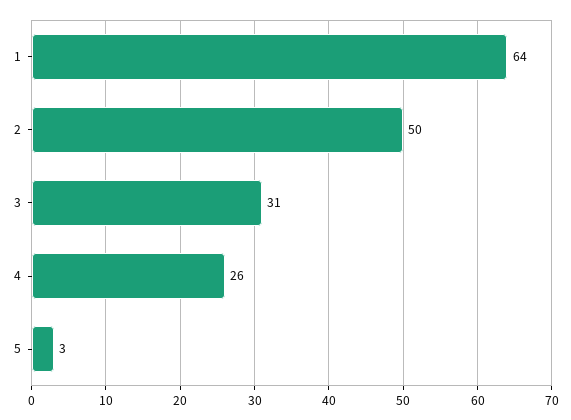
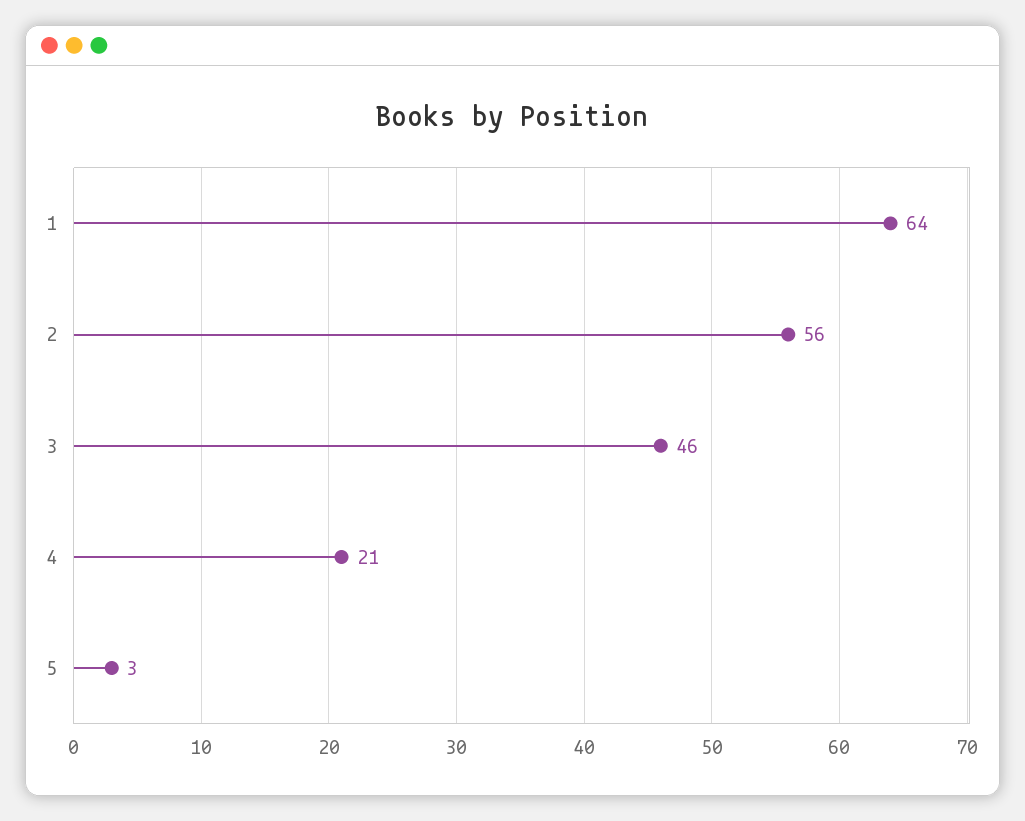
  {
    "1": 64,
-   "2": 50,
+   "2": 56,
-   "3": 31,
+   "3": 46,
-   "4": 26,
+   "4": 21,
    "5": 3
  }

